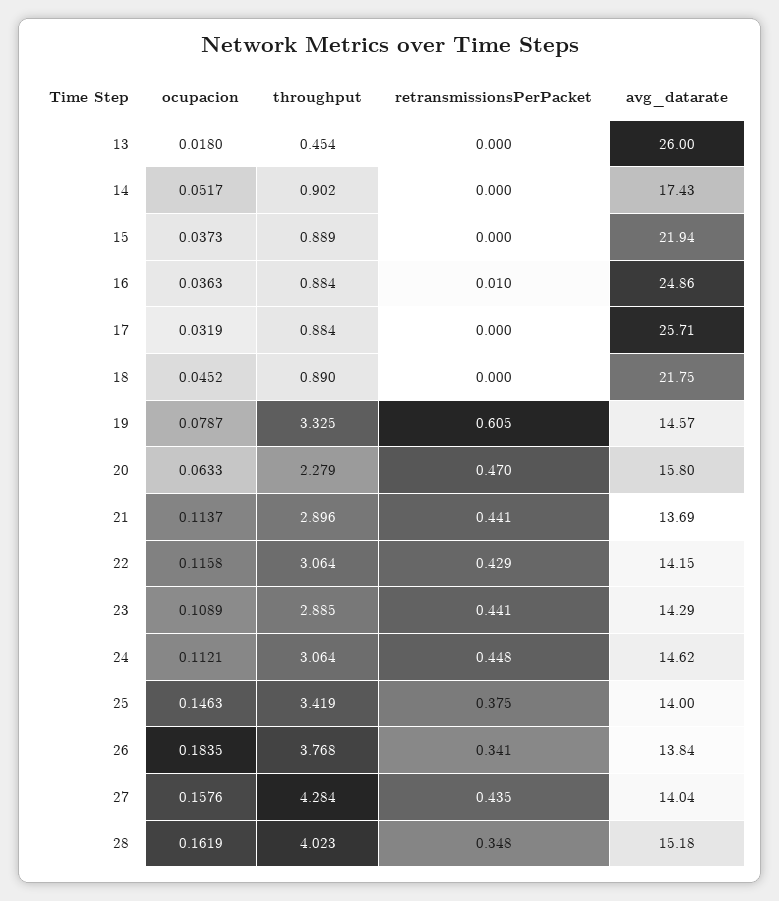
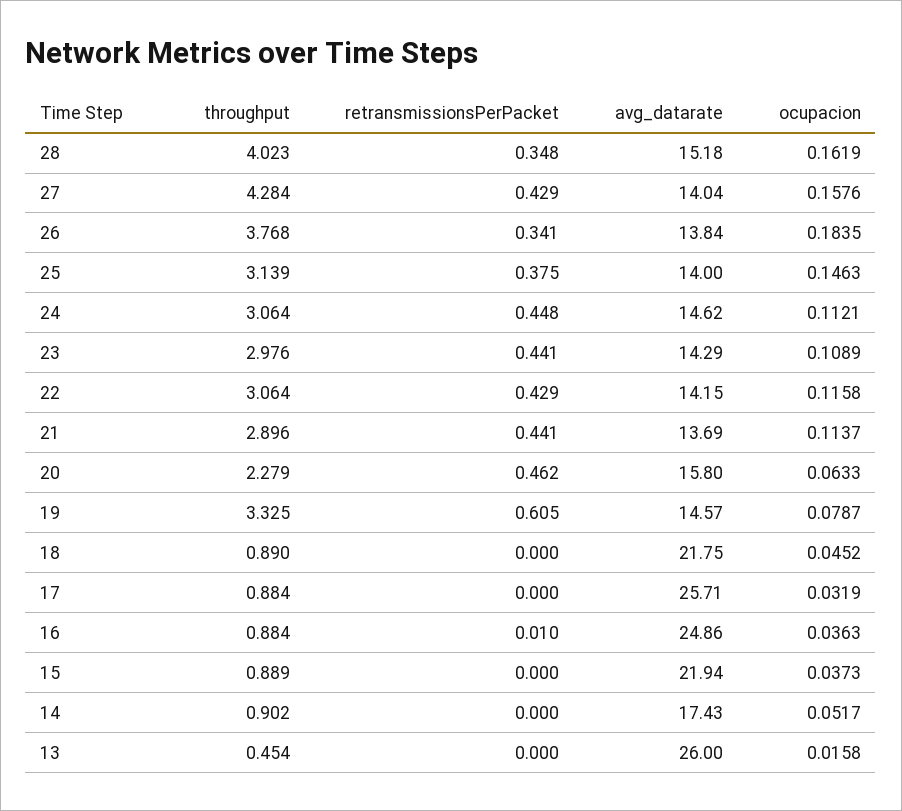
  {
    "ocupacion": {
-     "13": 0.018,
+     "13": 0.0158,
      "14": 0.0517,
      "15": 0.0373,
      "16": 0.0363,
      "17": 0.0319,
      "18": 0.0452,
      "19": 0.0787,
      "20": 0.0633,
      "21": 0.1137,
      "22": 0.1158,
      "23": 0.1089,
      "24": 0.1121,
      "25": 0.1463,
      "26": 0.1835,
      "27": 0.1576,
      "28": 0.1619
    },
    "throughput": {
      "13": 0.454,
      "14": 0.902,
      "15": 0.889,
      "16": 0.884,
      "17": 0.884,
      "18": 0.89,
      "19": 3.325,
      "20": 2.279,
      "21": 2.896,
      "22": 3.064,
-     "23": 2.885,
+     "23": 2.976,
      "24": 3.064,
-     "25": 3.419,
+     "25": 3.139,
      "26": 3.768,
      "27": 4.284,
      "28": 4.023
    },
    "retransmissionsPerPacket": {
      "13": 0,
      "14": 0,
      "15": 0,
      "16": 0.01,
      "17": 0,
      "18": 0,
      "19": 0.605,
-     "20": 0.47,
+     "20": 0.462,
      "21": 0.441,
      "22": 0.429,
      "23": 0.441,
      "24": 0.448,
      "25": 0.375,
      "26": 0.341,
-     "27": 0.435,
+     "27": 0.429,
      "28": 0.348
    },
    "avg_datarate": {
      "13": 26,
      "14": 17.43,
      "15": 21.94,
      "16": 24.86,
      "17": 25.71,
      "18": 21.75,
      "19": 14.57,
      "20": 15.8,
      "21": 13.69,
      "22": 14.15,
      "23": 14.29,
      "24": 14.62,
      "25": 14,
      "26": 13.84,
      "27": 14.04,
      "28": 15.18
    }
  }

